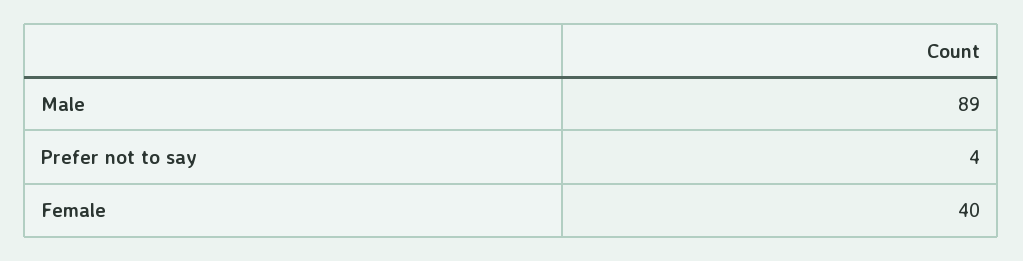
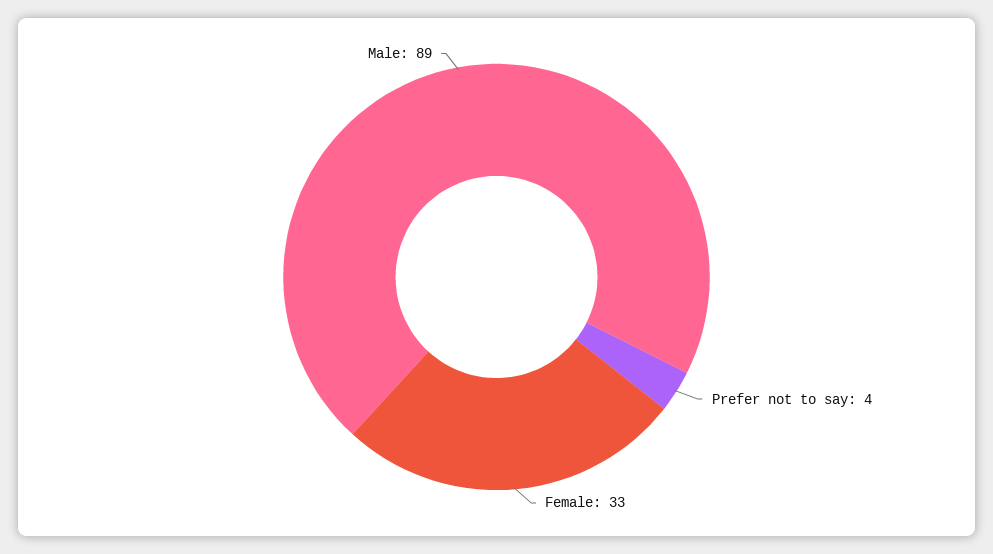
  {
    "Male": 89,
    "Prefer not to say": 4,
-   "Female": 40
+   "Female": 33
  }

